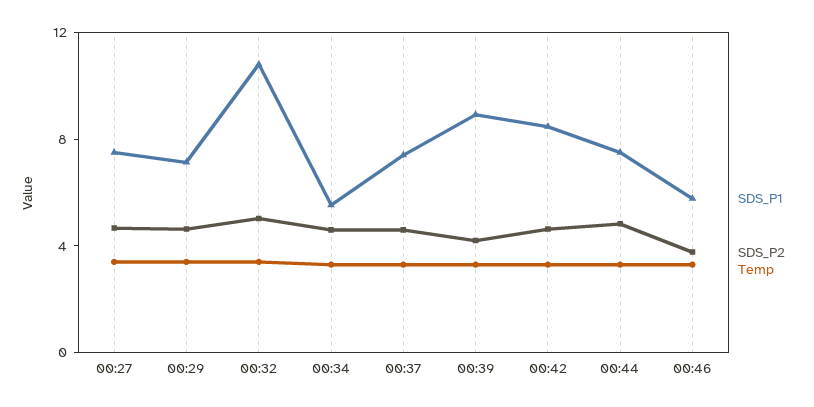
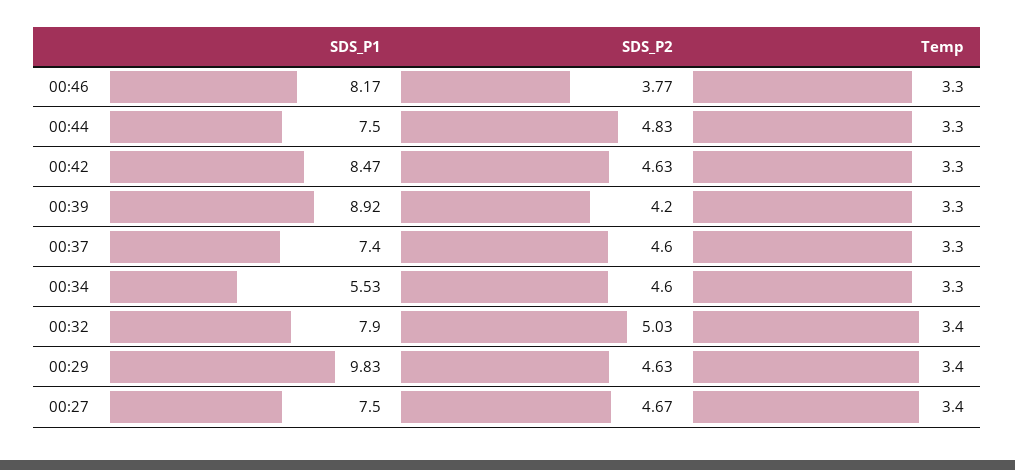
  {
    "SDS_P1": {
      "00:27": 7.5,
-     "00:29": 7,
+     "00:29": 9.83,
-     "00:32": 11,
+     "00:32": 7.9,
      "00:34": 5.53,
      "00:37": 7.4,
      "00:39": 8.92,
      "00:42": 8.47,
      "00:44": 7.5,
-     "00:46": 6
+     "00:46": 8.17
    },
    "SDS_P2": {
      "00:27": 4.67,
      "00:29": 4.63,
      "00:32": 5.03,
      "00:34": 4.6,
      "00:37": 4.6,
      "00:39": 4.2,
      "00:42": 4.63,
      "00:44": 4.83,
      "00:46": 3.77
    },
    "Temp": {
      "00:27": 3.4,
      "00:29": 3.4,
      "00:32": 3.4,
      "00:34": 3.3,
      "00:37": 3.3,
      "00:39": 3.3,
      "00:42": 3.3,
      "00:44": 3.3,
      "00:46": 3.3
    }
  }

